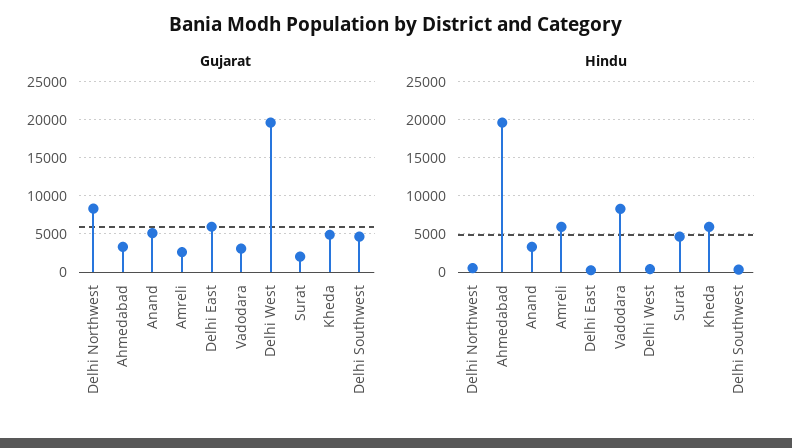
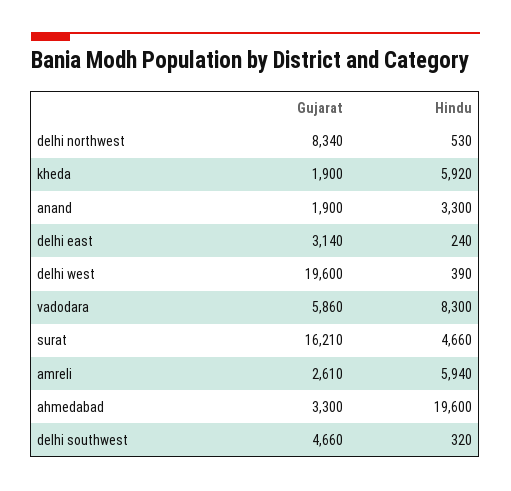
  {
    "Gujarat": {
      "Delhi Northwest": 8340,
      "Ahmedabad": 3300,
-     "Anand": 5000,
+     "Anand": 1900,
      "Amreli": 2610,
-     "Delhi East": 6000,
+     "Delhi East": 3140,
-     "Vadodara": 3000,
+     "Vadodara": 5860,
      "Delhi West": 19600,
-     "Surat": 2000,
+     "Surat": 16210,
-     "Kheda": 5000,
+     "Kheda": 1900,
      "Delhi Southwest": 4660
    },
    "Hindu": {
      "Delhi Northwest": 530,
      "Ahmedabad": 19600,
      "Anand": 3300,
      "Amreli": 5940,
      "Delhi East": 240,
      "Vadodara": 8300,
      "Delhi West": 390,
      "Surat": 4660,
      "Kheda": 5920,
      "Delhi Southwest": 320
    }
  }

